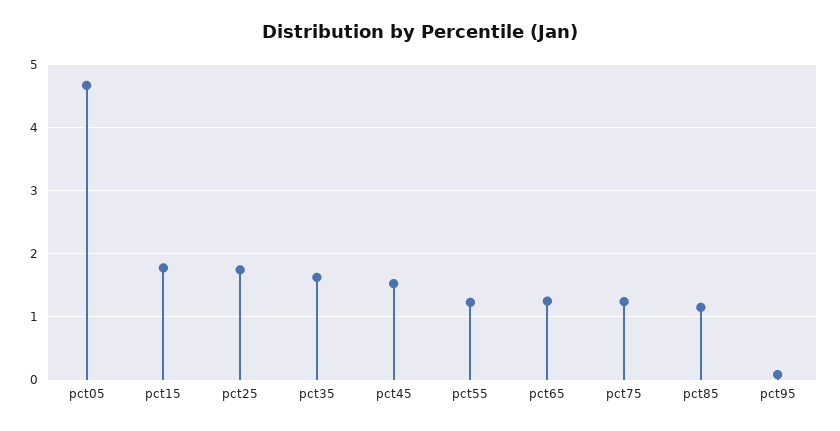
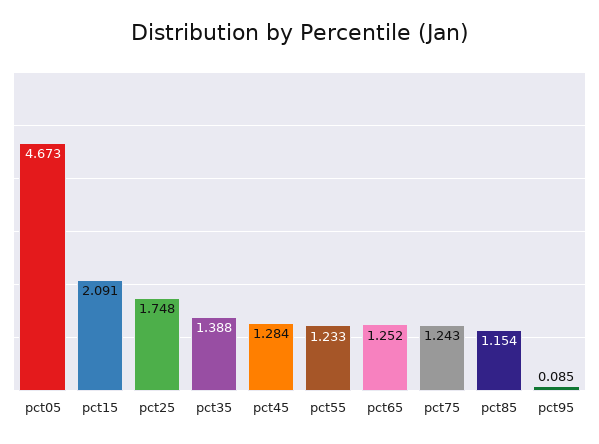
  {
    "pct05": 4.673,
-   "pct15": 1.8,
+   "pct15": 2.091,
    "pct25": 1.748,
-   "pct35": 1.6,
+   "pct35": 1.388,
-   "pct45": 1.5,
+   "pct45": 1.284,
    "pct55": 1.233,
    "pct65": 1.252,
    "pct75": 1.243,
    "pct85": 1.154,
    "pct95": 0.085
  }

